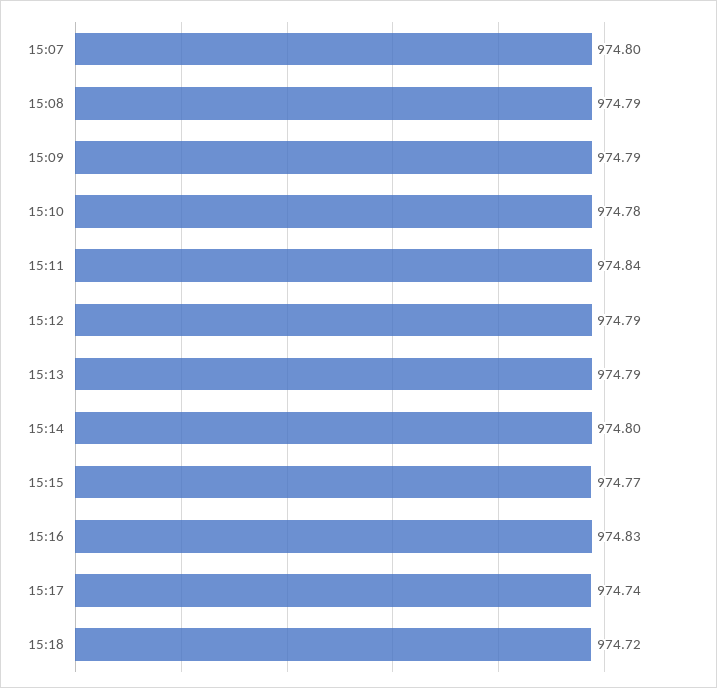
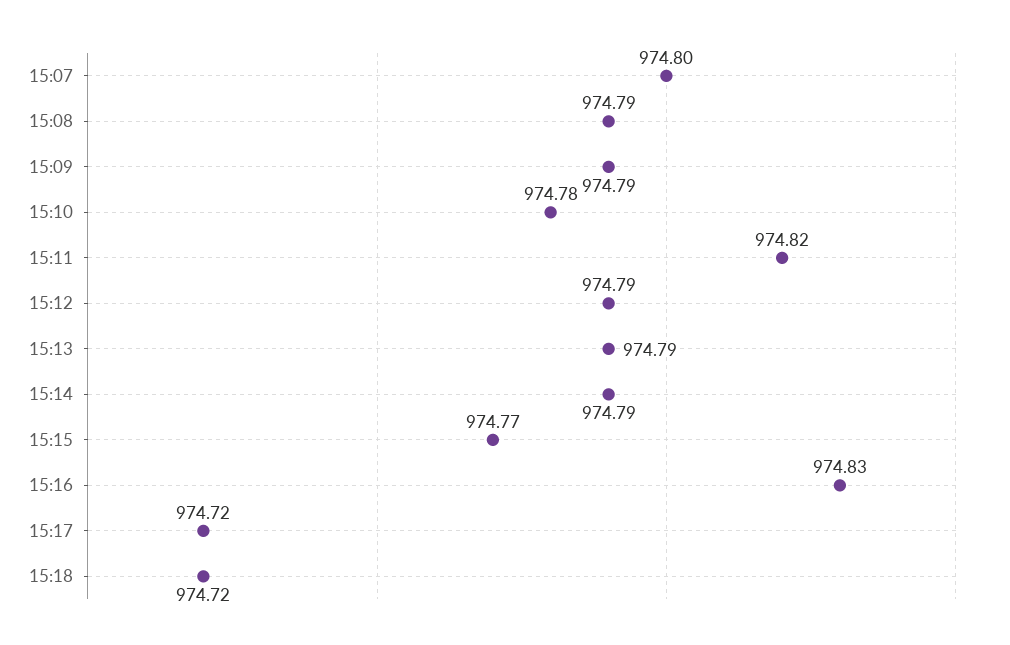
  {
    "15:07": 974.8,
    "15:08": 974.79,
    "15:09": 974.79,
    "15:10": 974.78,
-   "15:11": 974.84,
+   "15:11": 974.82,
    "15:12": 974.79,
    "15:13": 974.79,
-   "15:14": 974.8,
+   "15:14": 974.79,
    "15:15": 974.77,
    "15:16": 974.83,
-   "15:17": 974.74,
+   "15:17": 974.72,
    "15:18": 974.72
  }

